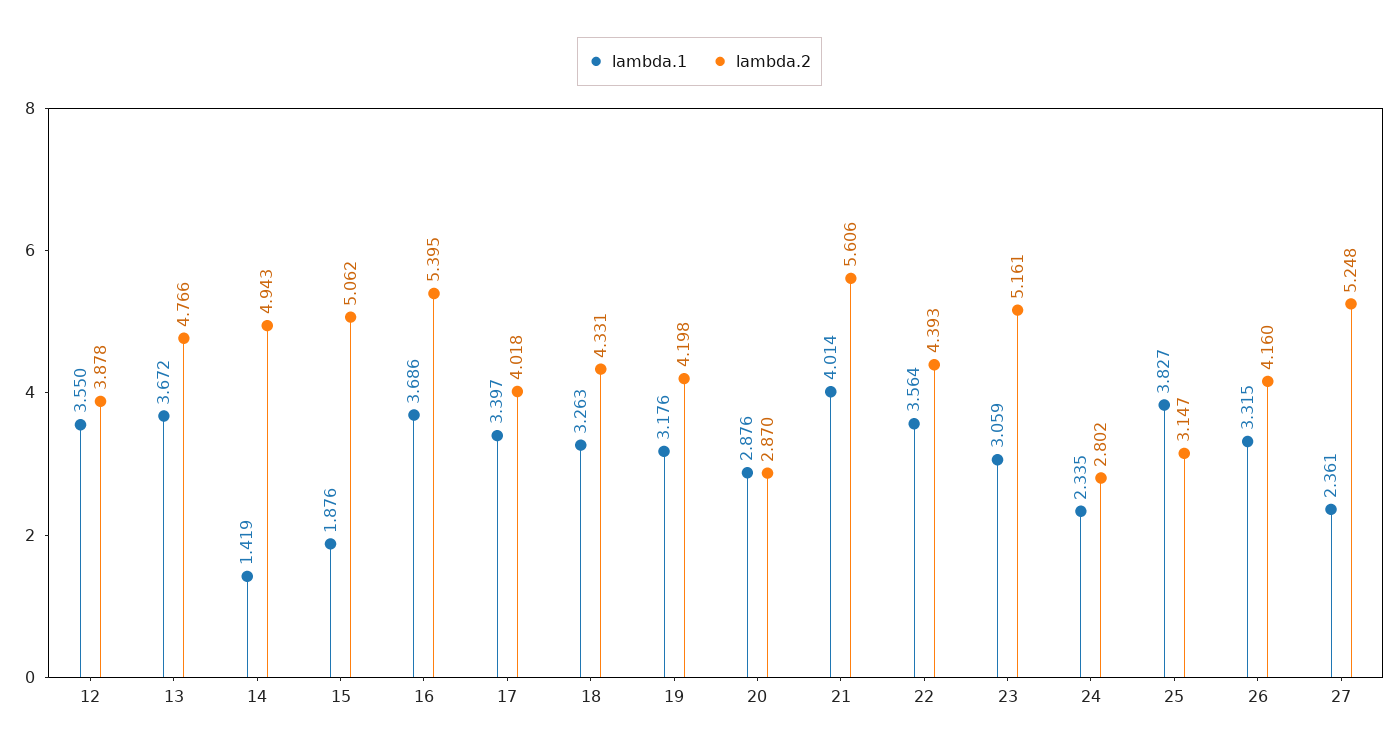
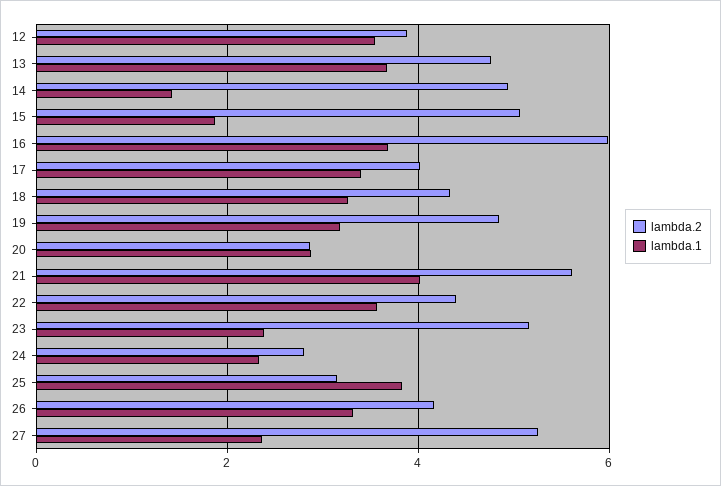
  {
    "lambda.1": {
      "12": 3.55,
      "13": 3.672,
      "14": 1.419,
      "15": 1.876,
      "16": 3.686,
      "17": 3.397,
      "18": 3.263,
      "19": 3.176,
      "20": 2.876,
      "21": 4.014,
      "22": 3.564,
-     "23": 3.059,
+     "23": 2.4,
      "24": 2.335,
      "25": 3.827,
      "26": 3.315,
      "27": 2.361
    },
    "lambda.2": {
      "12": 3.878,
      "13": 4.766,
      "14": 4.943,
      "15": 5.062,
-     "16": 5.395,
+     "16": 6,
      "17": 4.018,
      "18": 4.331,
-     "19": 4.198,
+     "19": 4.8,
      "20": 2.87,
      "21": 5.606,
      "22": 4.393,
      "23": 5.161,
      "24": 2.802,
      "25": 3.147,
      "26": 4.16,
      "27": 5.248
    }
  }

